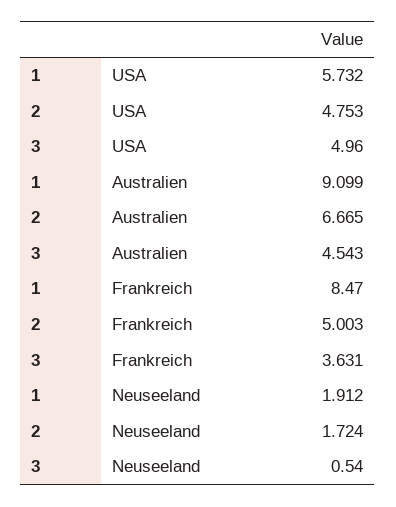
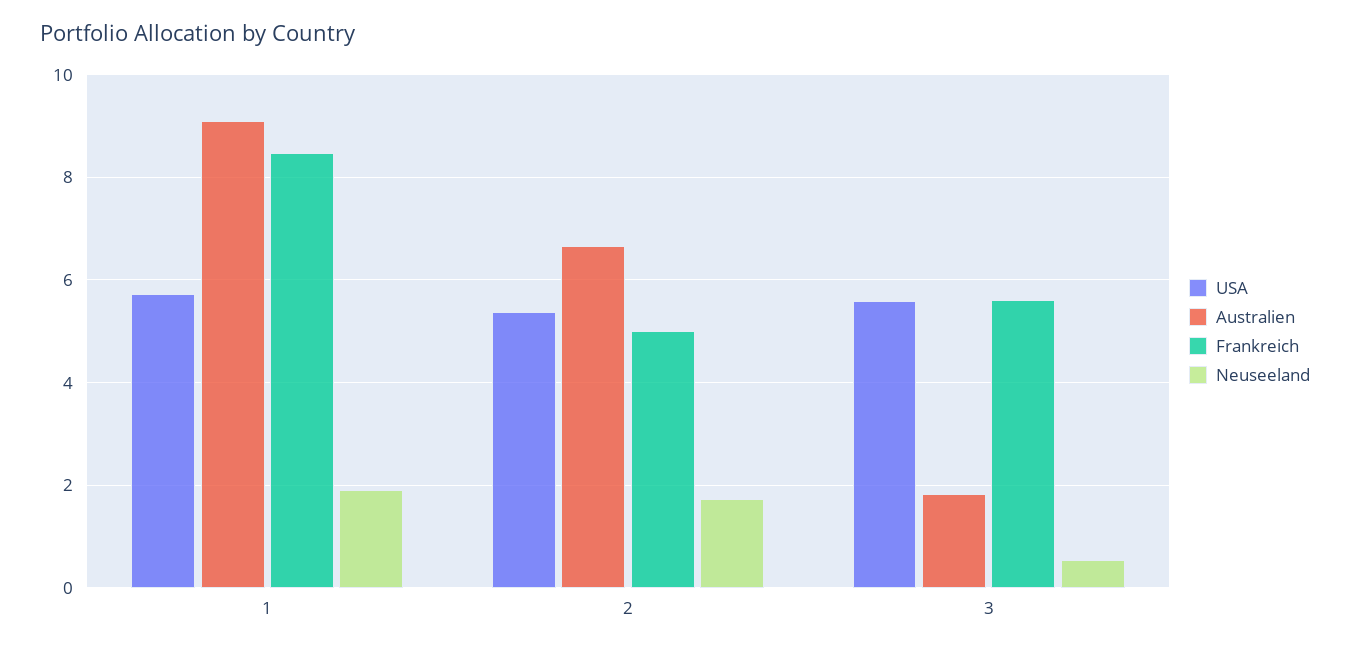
  {
    "USA": {
      "1": 5.732,
-     "2": 4.753,
+     "2": 5.4,
-     "3": 4.96
+     "3": 5.6
    },
    "Australien": {
      "1": 9.099,
      "2": 6.665,
-     "3": 4.543
+     "3": 1.8
    },
    "Frankreich": {
      "1": 8.47,
      "2": 5.003,
-     "3": 3.631
+     "3": 5.6
    },
    "Neuseeland": {
      "1": 1.912,
      "2": 1.724,
      "3": 0.54
    }
  }

